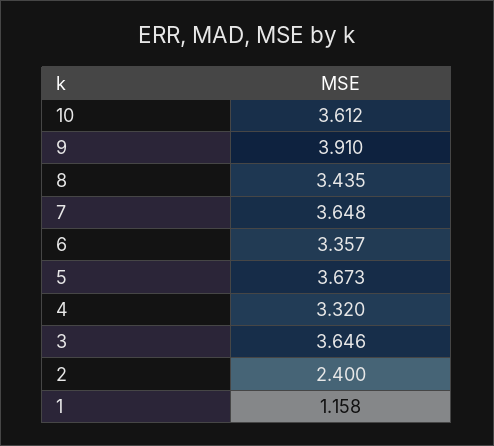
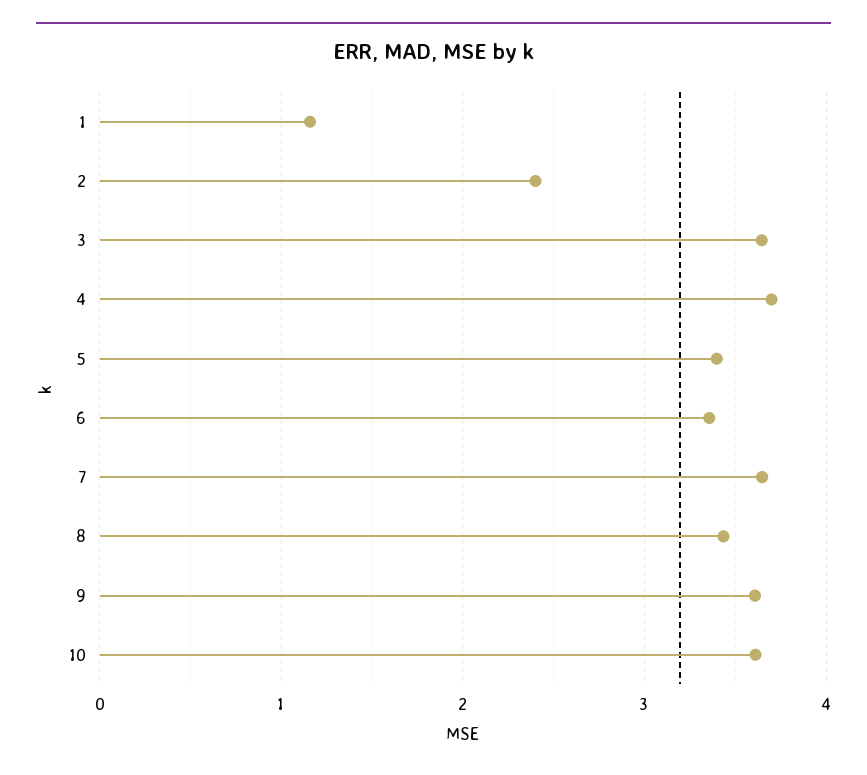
  {
    "10": 3.612,
-   "9": 3.91,
+   "9": 3.6,
    "8": 3.435,
    "7": 3.648,
    "6": 3.357,
-   "5": 3.673,
+   "5": 3.4,
-   "4": 3.32,
+   "4": 3.7,
    "3": 3.646,
    "2": 2.4,
    "1": 1.158
  }

